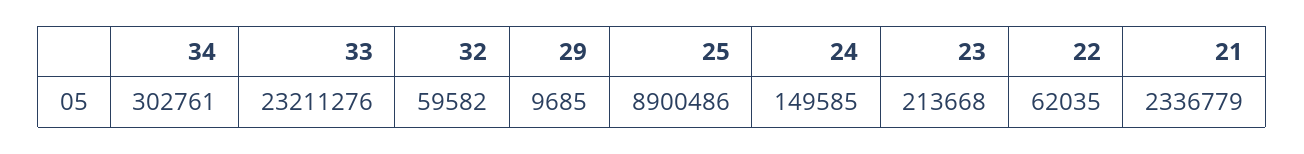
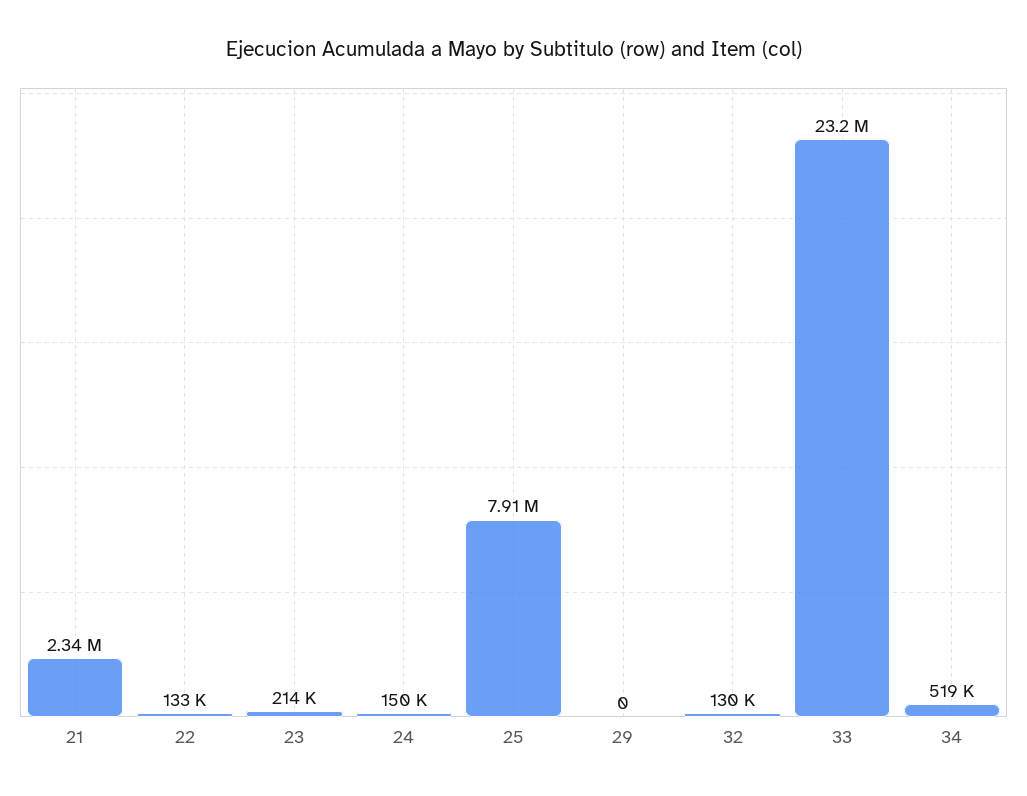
  {
-   "34": 302761,
+   "34": 519000,
    "33": 23211276,
-   "32": 59582,
+   "32": 130000,
-   "29": 9685,
+   "29": 0,
-   "25": 8900486,
+   "25": 7910000,
    "24": 149585,
    "23": 213668,
-   "22": 62035,
+   "22": 133000,
    "21": 2336779
  }

